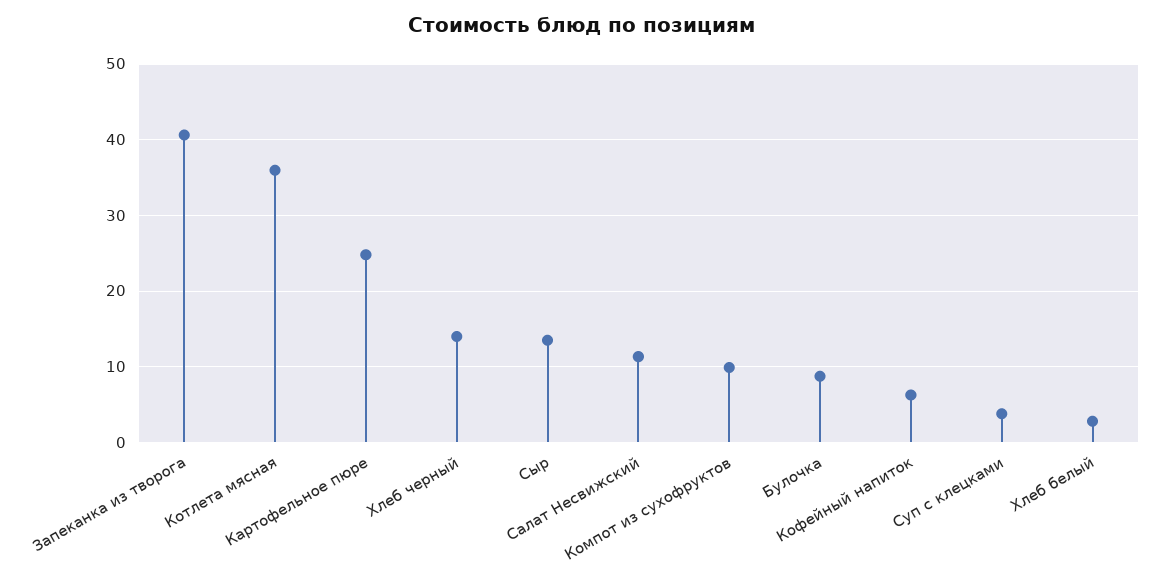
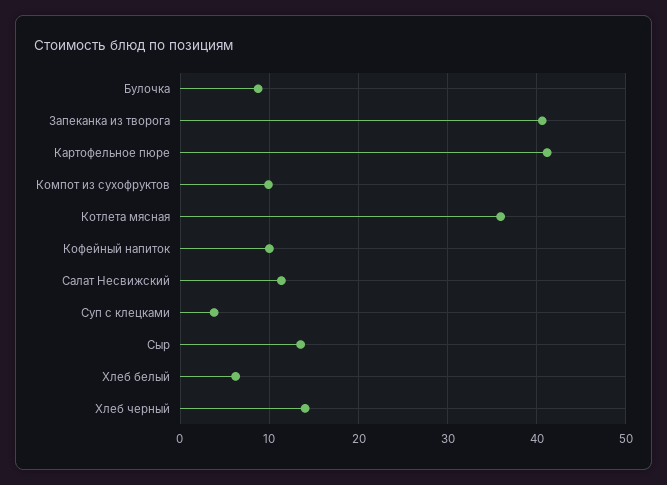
  {
    "Запеканка из творога": 41,
    "Котлета мясная": 36,
-   "Картофельное пюре": 25,
+   "Картофельное пюре": 41,
    "Хлеб черный": 14,
    "Сыр": 14,
    "Салат Несвижский": 11,
    "Компот из сухофруктов": 10,
    "Булочка": 9,
-   "Кофейный напиток": 6,
+   "Кофейный напиток": 10,
    "Суп с клецками": 4,
-   "Хлеб белый": 3
+   "Хлеб белый": 6
  }

